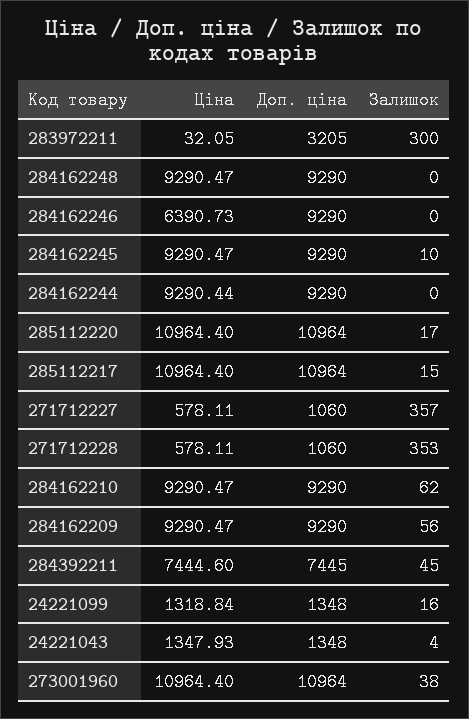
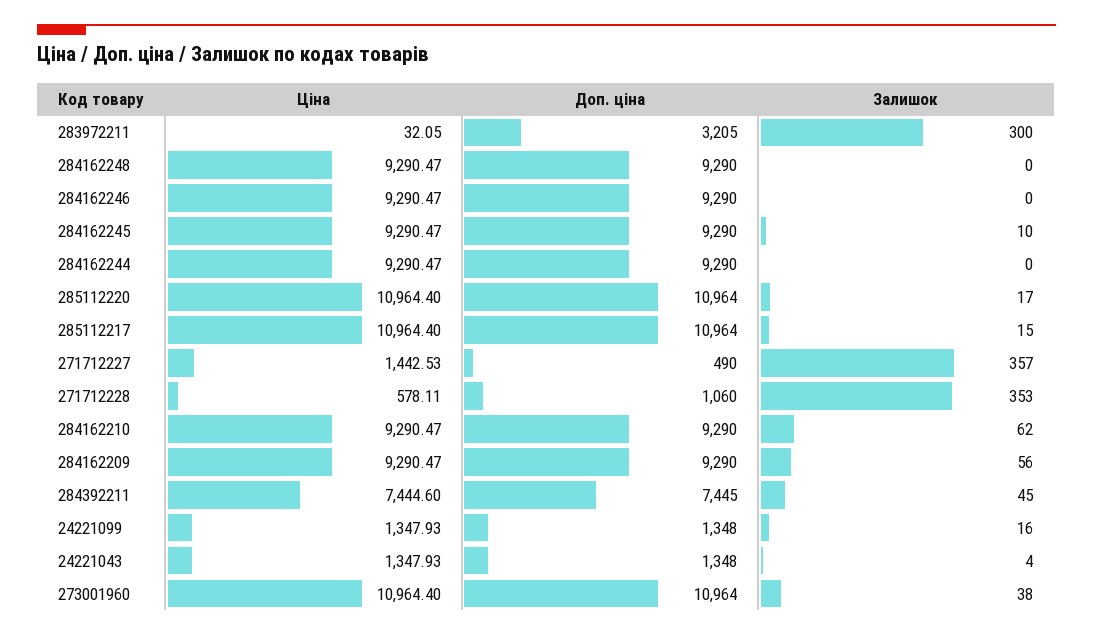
  {
    "Ціна": {
      "283972211": 32.05,
      "284162248": 9290.47,
-     "284162246": 6390.73,
+     "284162246": 9290.47,
      "284162245": 9290.47,
-     "284162244": 9290.44,
+     "284162244": 9290.47,
      "285112220": 10964.4,
      "285112217": 10964.4,
-     "271712227": 578.11,
+     "271712227": 1442.53,
      "271712228": 578.11,
      "284162210": 9290.47,
      "284162209": 9290.47,
      "284392211": 7444.6,
-     "24221099": 1318.84,
+     "24221099": 1347.93,
      "24221043": 1347.93,
      "273001960": 10964.4
    },
    "Доп. ціна": {
      "283972211": 3205,
      "284162248": 9290,
      "284162246": 9290,
      "284162245": 9290,
      "284162244": 9290,
      "285112220": 10964,
      "285112217": 10964,
-     "271712227": 1060,
+     "271712227": 490,
      "271712228": 1060,
      "284162210": 9290,
      "284162209": 9290,
      "284392211": 7445,
      "24221099": 1348,
      "24221043": 1348,
      "273001960": 10964
    },
    "Залишок": {
      "283972211": 300,
      "284162248": 0,
      "284162246": 0,
      "284162245": 10,
      "284162244": 0,
      "285112220": 17,
      "285112217": 15,
      "271712227": 357,
      "271712228": 353,
      "284162210": 62,
      "284162209": 56,
      "284392211": 45,
      "24221099": 16,
      "24221043": 4,
      "273001960": 38
    }
  }

